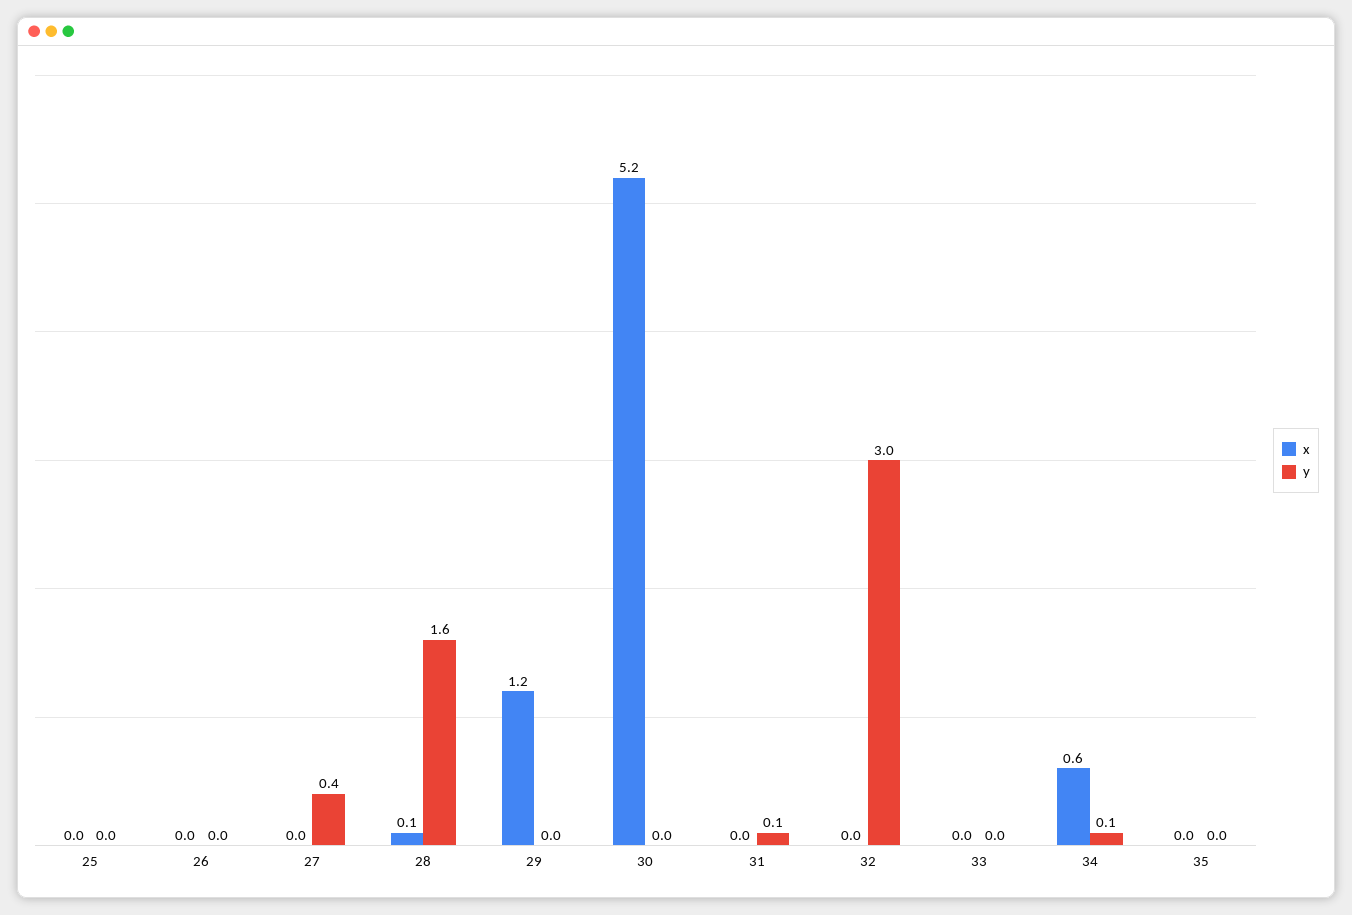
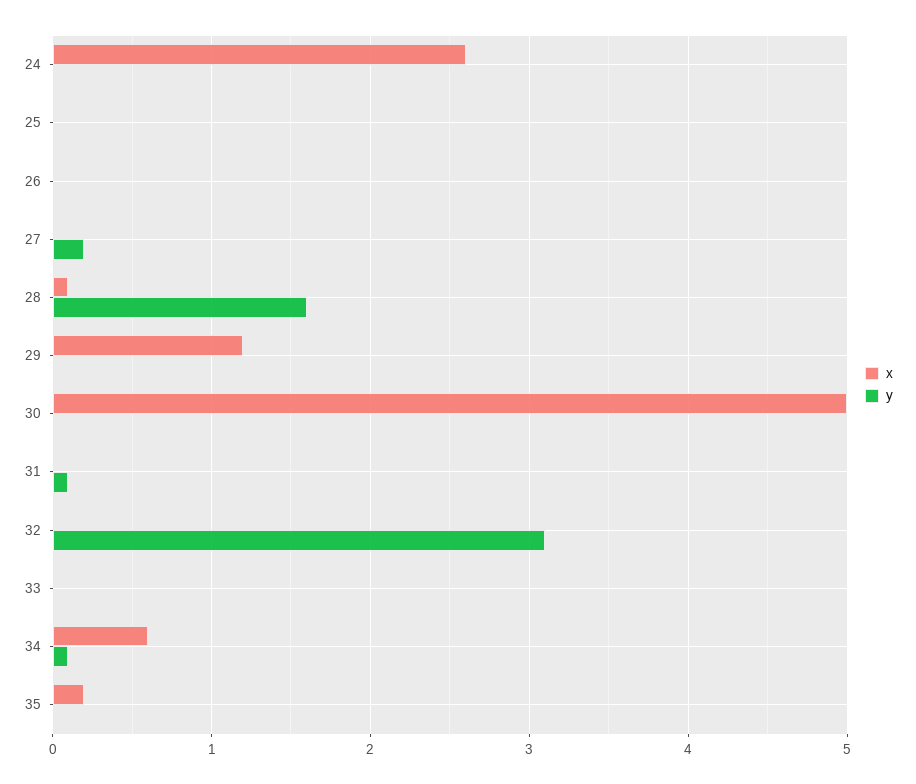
  {
    "x": {
      "25": 0,
      "26": 0,
      "27": 0,
      "28": 0.1,
      "29": 1.2,
-     "30": 5.2,
+     "30": 5,
      "31": 0,
      "32": 0,
      "33": 0,
      "34": 0.6,
-     "35": 0
+     "35": 0.2,
+     "24": 2.6
    },
    "y": {
      "25": 0,
      "26": 0,
-     "27": 0.4,
+     "27": 0.2,
      "28": 1.6,
      "29": 0,
      "30": 0,
      "31": 0.1,
-     "32": 3,
+     "32": 3.1,
      "33": 0,
      "34": 0.1,
-     "35": 0
+     "35": 0,
+     "24": 0
    }
  }

